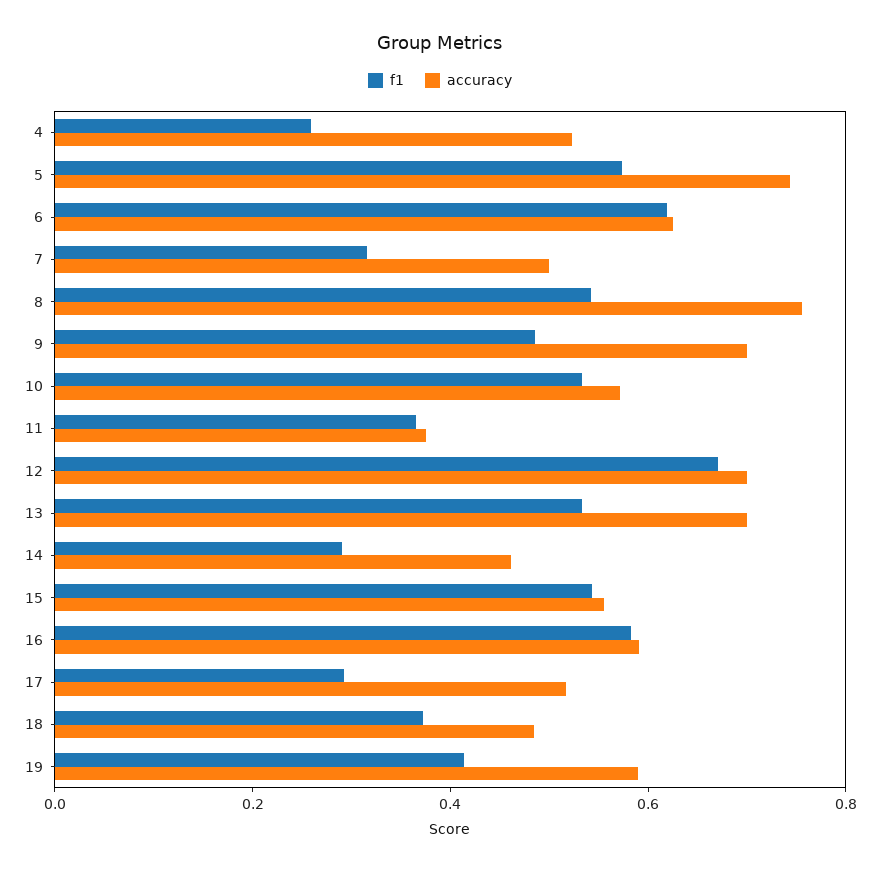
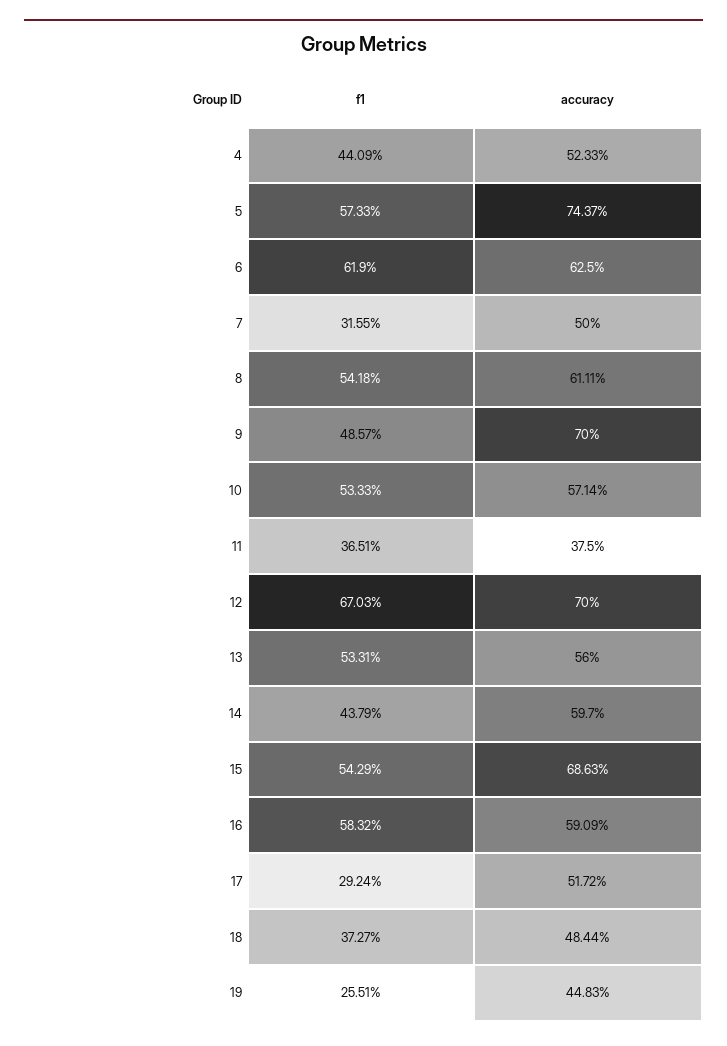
  {
    "f1": {
-     "4": 0.25,
+     "4": 0.4409,
      "5": 0.5733,
      "6": 0.619,
      "7": 0.3155,
      "8": 0.5418,
      "9": 0.4857,
      "10": 0.5333,
      "11": 0.3651,
      "12": 0.6703,
      "13": 0.5331,
-     "14": 0.3,
+     "14": 0.4379,
      "15": 0.5429,
      "16": 0.5832,
      "17": 0.2924,
      "18": 0.3727,
-     "19": 0.4
+     "19": 0.2551
    },
    "accuracy": {
      "4": 0.5233,
      "5": 0.7437,
      "6": 0.625,
      "7": 0.5,
-     "8": 0.75,
+     "8": 0.6111,
      "9": 0.7,
      "10": 0.5714,
      "11": 0.375,
      "12": 0.7,
-     "13": 0.7,
+     "13": 0.56,
-     "14": 0.45,
+     "14": 0.597,
-     "15": 0.55,
+     "15": 0.6863,
      "16": 0.5909,
      "17": 0.5172,
      "18": 0.4844,
-     "19": 0.6
+     "19": 0.4483
    }
  }

